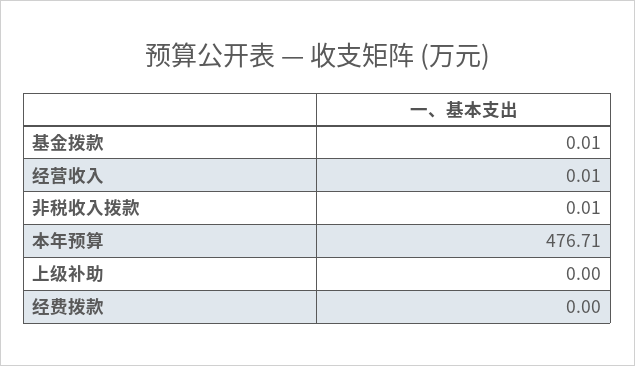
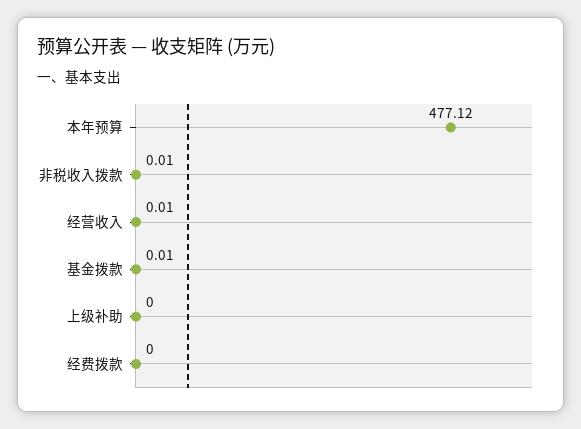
  {
    "基金拨款": 0.01,
    "经营收入": 0.01,
    "非税收入拨款": 0.01,
-   "本年预算": 476.71,
+   "本年预算": 477.12,
    "上级补助": 0,
    "经费拨款": 0
  }

